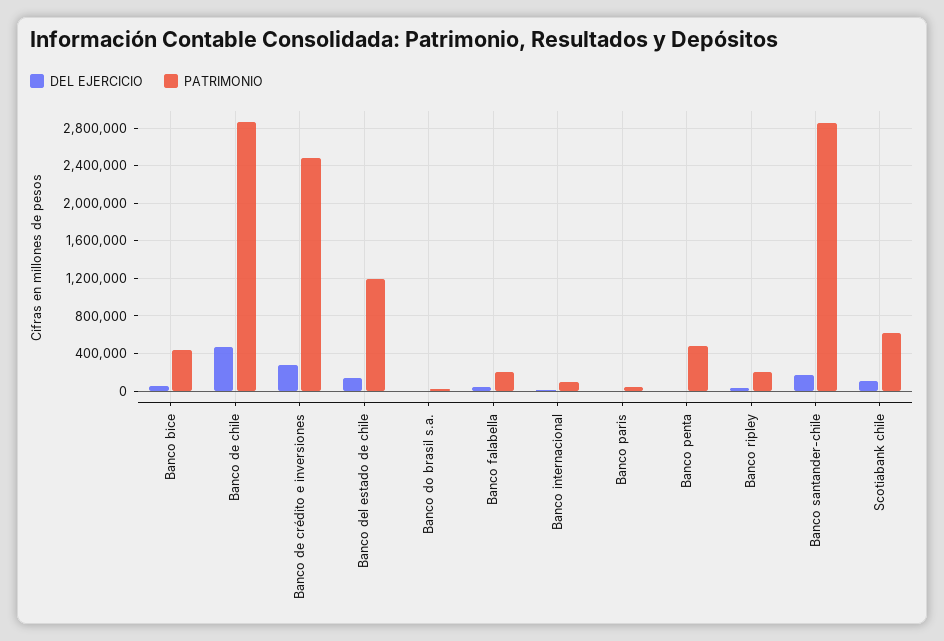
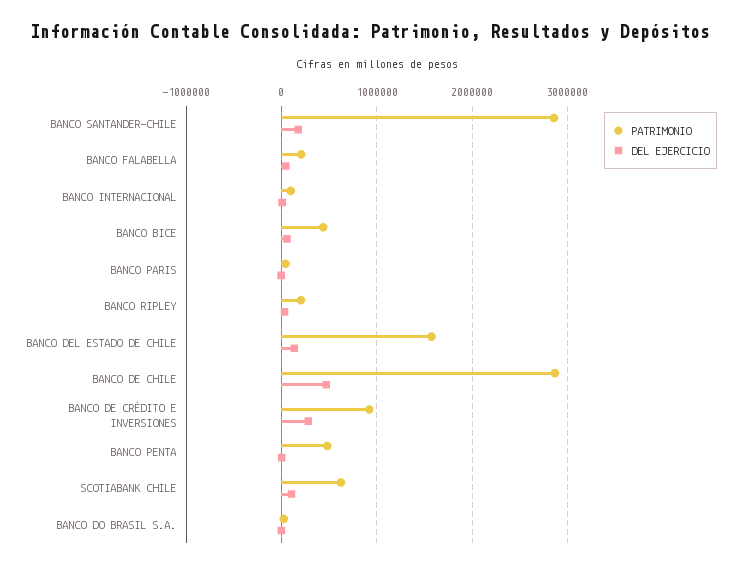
  {
    "DEL EJERCICIO": {
      "Banco bice": 100000,
      "Banco de chile": 500000,
      "Banco de crédito e inversiones": 300000,
      "Banco del estado de chile": 100000,
      "Banco do brasil s.a.": 0,
      "Banco falabella": 0,
      "Banco internacional": 0,
      "Banco paris": 0,
      "Banco penta": 0,
      "Banco ripley": 0,
      "Banco santander-chile": 200000,
      "Scotiabank chile": 100000
    },
    "PATRIMONIO": {
      "Banco bice": 400000,
      "Banco de chile": 2900000,
-     "Banco de crédito e inversiones": 2500000,
+     "Banco de crédito e inversiones": 900000,
-     "Banco del estado de chile": 1200000,
+     "Banco del estado de chile": 1600000,
      "Banco do brasil s.a.": 0,
      "Banco falabella": 200000,
      "Banco internacional": 100000,
      "Banco paris": 0,
      "Banco penta": 500000,
      "Banco ripley": 200000,
      "Banco santander-chile": 2900000,
      "Scotiabank chile": 600000
    }
  }

